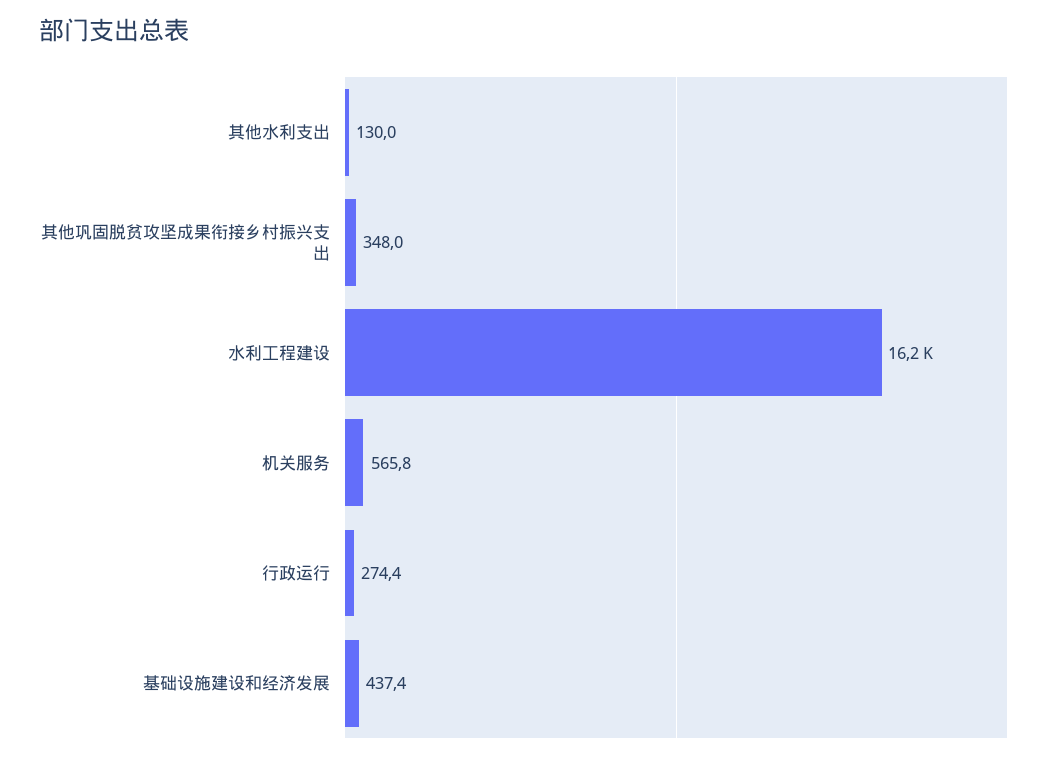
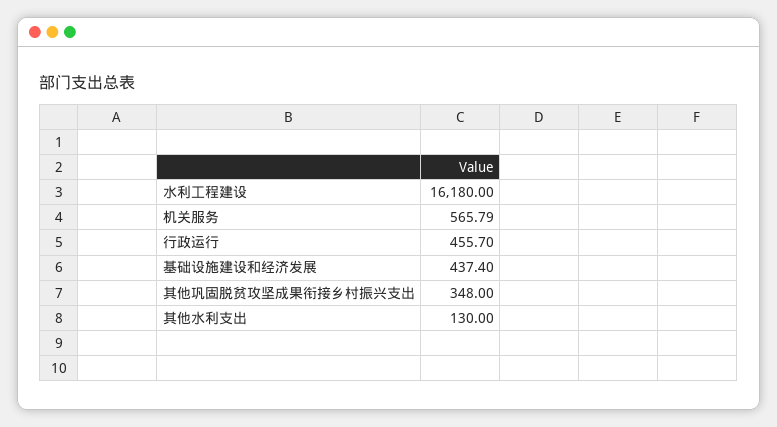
  {
    "其他水利支出": 130,
    "其他巩固脱贫攻坚成果衔接乡村振兴支出": 348,
    "水利工程建设": 16180,
    "机关服务": 565.79,
-   "行政运行": 274.4,
+   "行政运行": 455.7,
    "基础设施建设和经济发展": 437.4
  }

